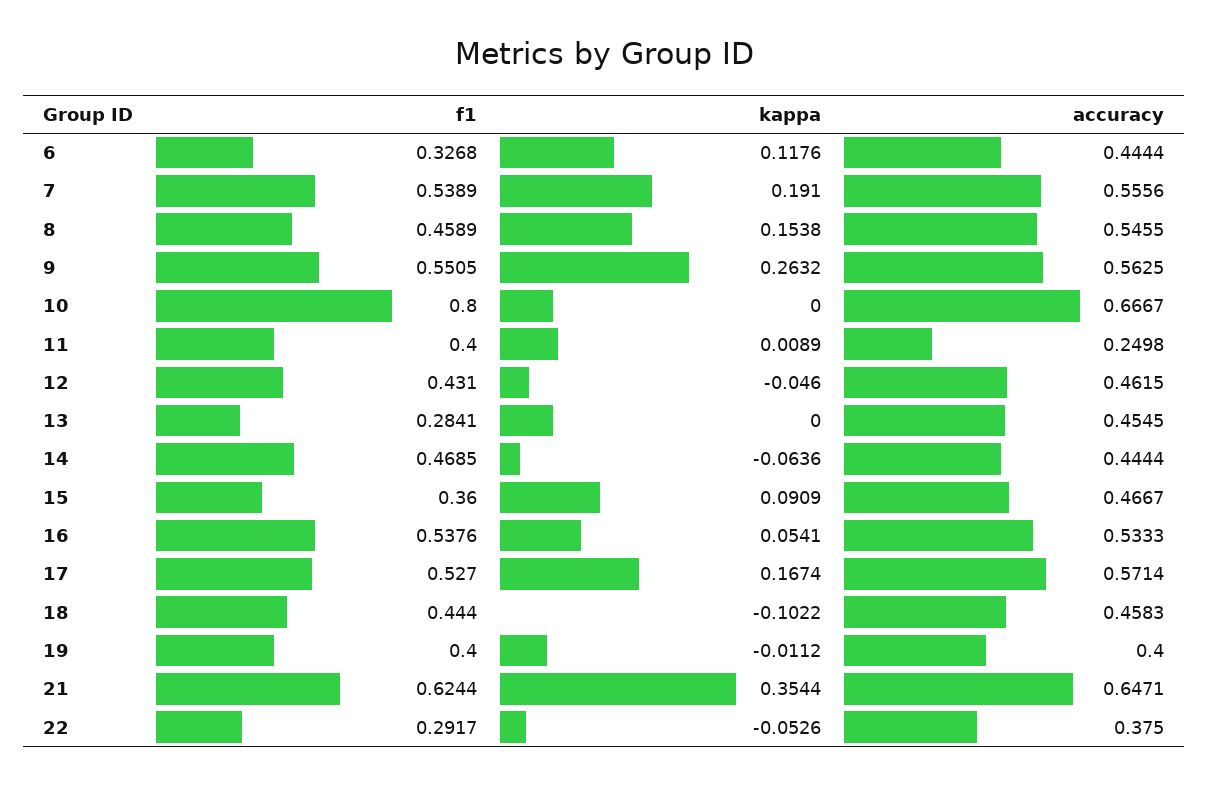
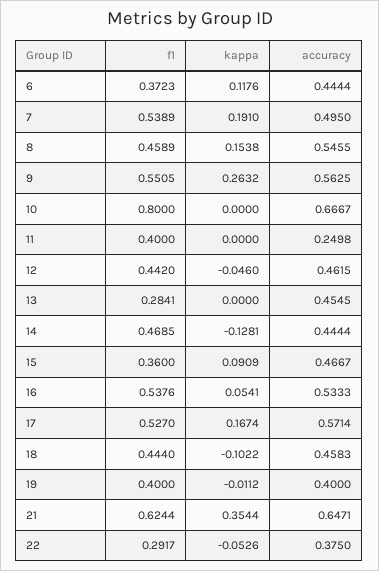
  {
    "f1": {
-     "6": 0.3268,
+     "6": 0.3723,
      "7": 0.5389,
      "8": 0.4589,
      "9": 0.5505,
      "10": 0.8,
      "11": 0.4,
-     "12": 0.431,
+     "12": 0.442,
      "13": 0.2841,
      "14": 0.4685,
      "15": 0.36,
      "16": 0.5376,
      "17": 0.527,
      "18": 0.444,
      "19": 0.4,
      "21": 0.6244,
      "22": 0.2917
    },
    "kappa": {
      "6": 0.1176,
      "7": 0.191,
      "8": 0.1538,
      "9": 0.2632,
      "10": 0,
-     "11": 0.0089,
+     "11": 0,
      "12": -0.046,
      "13": 0,
-     "14": -0.0636,
+     "14": -0.1281,
      "15": 0.0909,
      "16": 0.0541,
      "17": 0.1674,
      "18": -0.1022,
      "19": -0.0112,
      "21": 0.3544,
      "22": -0.0526
    },
    "accuracy": {
      "6": 0.4444,
-     "7": 0.5556,
+     "7": 0.495,
      "8": 0.5455,
      "9": 0.5625,
      "10": 0.6667,
      "11": 0.2498,
      "12": 0.4615,
      "13": 0.4545,
      "14": 0.4444,
      "15": 0.4667,
      "16": 0.5333,
      "17": 0.5714,
      "18": 0.4583,
      "19": 0.4,
      "21": 0.6471,
      "22": 0.375
    }
  }

